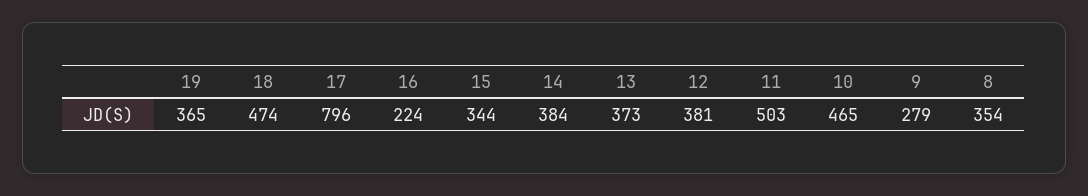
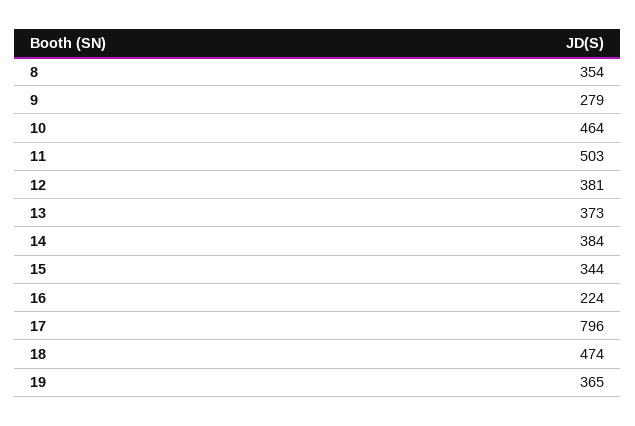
  {
    "19": 365,
    "18": 474,
    "17": 796,
    "16": 224,
    "15": 344,
    "14": 384,
    "13": 373,
    "12": 381,
    "11": 503,
-   "10": 465,
+   "10": 464,
    "9": 279,
    "8": 354
  }

